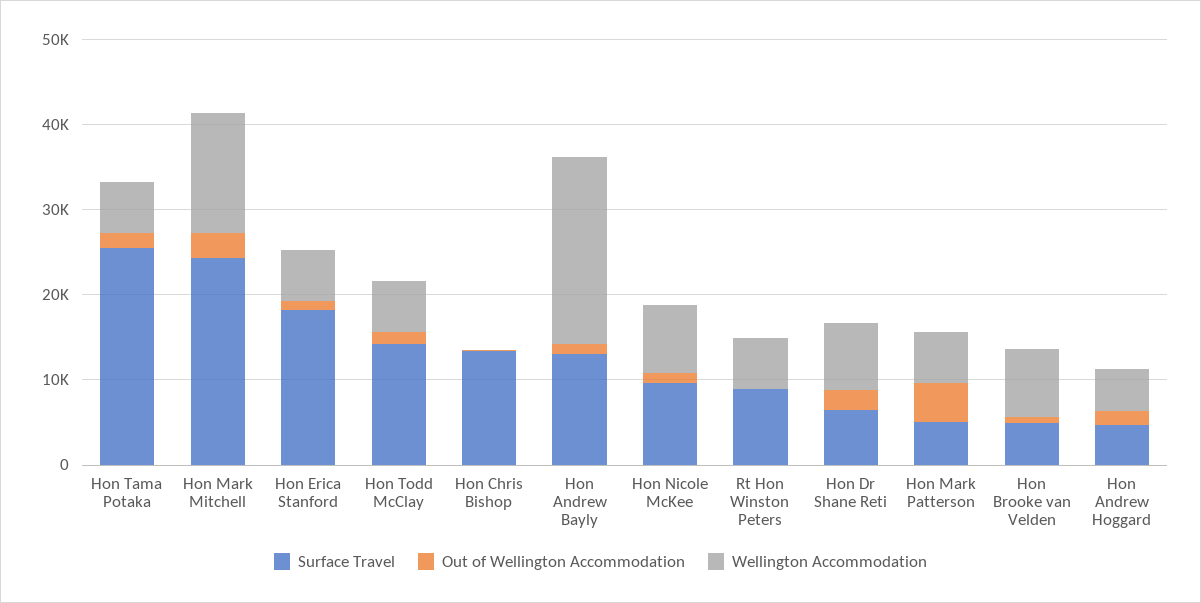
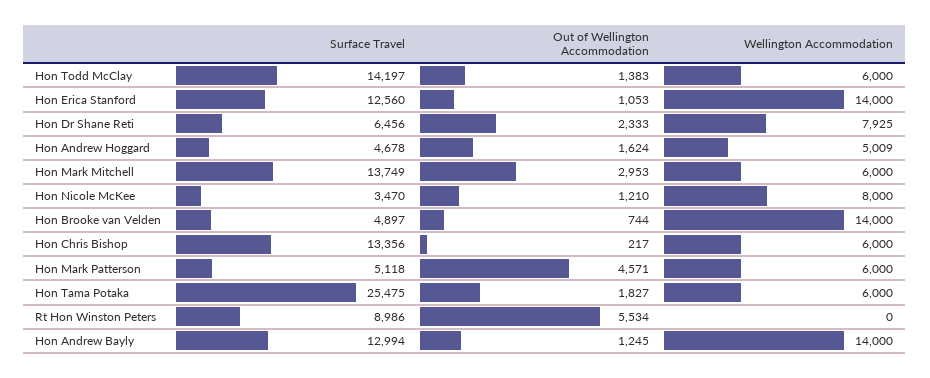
  {
    "Surface Travel": {
      "Hon Tama Potaka": 25475,
-     "Hon Mark Mitchell": 24000,
+     "Hon Mark Mitchell": 13749,
-     "Hon Erica Stanford": 18000,
+     "Hon Erica Stanford": 12560,
      "Hon Todd McClay": 14197,
      "Hon Chris Bishop": 13356,
      "Hon Andrew Bayly": 12994,
-     "Hon Nicole McKee": 10000,
+     "Hon Nicole McKee": 3470,
      "Rt Hon Winston Peters": 8986,
      "Hon Dr Shane Reti": 6456,
      "Hon Mark Patterson": 5118,
      "Hon Brooke van Velden": 4897,
      "Hon Andrew Hoggard": 4678
    },
    "Out of Wellington Accommodation": {
      "Hon Tama Potaka": 1827,
      "Hon Mark Mitchell": 2953,
      "Hon Erica Stanford": 1053,
      "Hon Todd McClay": 1383,
      "Hon Chris Bishop": 217,
      "Hon Andrew Bayly": 1245,
      "Hon Nicole McKee": 1210,
-     "Rt Hon Winston Peters": 0,
+     "Rt Hon Winston Peters": 5534,
      "Hon Dr Shane Reti": 2333,
      "Hon Mark Patterson": 4571,
      "Hon Brooke van Velden": 744,
      "Hon Andrew Hoggard": 1624
    },
    "Wellington Accommodation": {
      "Hon Tama Potaka": 6000,
-     "Hon Mark Mitchell": 14000,
+     "Hon Mark Mitchell": 6000,
-     "Hon Erica Stanford": 6000,
+     "Hon Erica Stanford": 14000,
      "Hon Todd McClay": 6000,
-     "Hon Chris Bishop": 0,
+     "Hon Chris Bishop": 6000,
-     "Hon Andrew Bayly": 22000,
+     "Hon Andrew Bayly": 14000,
      "Hon Nicole McKee": 8000,
-     "Rt Hon Winston Peters": 6000,
+     "Rt Hon Winston Peters": 0,
      "Hon Dr Shane Reti": 7925,
      "Hon Mark Patterson": 6000,
-     "Hon Brooke van Velden": 8000,
+     "Hon Brooke van Velden": 14000,
      "Hon Andrew Hoggard": 5009
    }
  }

